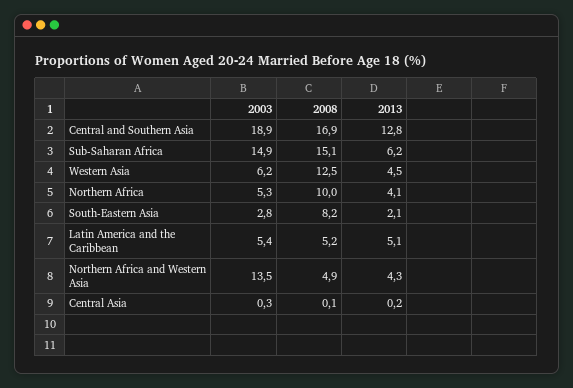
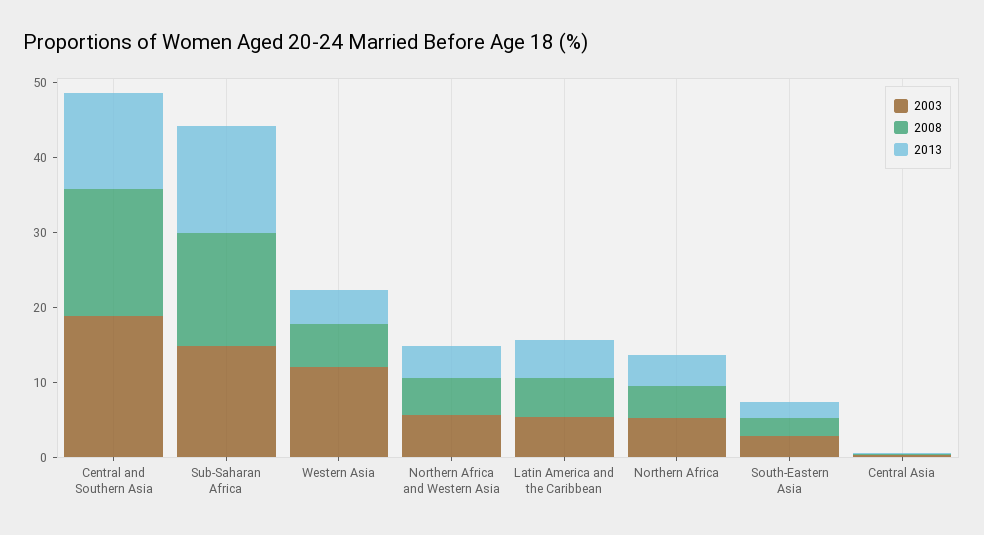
  {
    "2003": {
      "Central and Southern Asia": 18.9,
      "Sub-Saharan Africa": 14.9,
-     "Western Asia": 6.2,
+     "Western Asia": 12,
      "Northern Africa": 5.3,
      "South-Eastern Asia": 2.8,
      "Latin America and the Caribbean": 5.4,
-     "Northern Africa and Western Asia": 13.5,
+     "Northern Africa and Western Asia": 6,
      "Central Asia": 0.3
    },
    "2008": {
      "Central and Southern Asia": 16.9,
      "Sub-Saharan Africa": 15.1,
-     "Western Asia": 12.5,
+     "Western Asia": 6,
-     "Northern Africa": 10,
+     "Northern Africa": 4,
-     "South-Eastern Asia": 8.2,
+     "South-Eastern Asia": 2,
      "Latin America and the Caribbean": 5.2,
      "Northern Africa and Western Asia": 4.9,
      "Central Asia": 0.1
    },
    "2013": {
      "Central and Southern Asia": 12.8,
-     "Sub-Saharan Africa": 6.2,
+     "Sub-Saharan Africa": 14,
      "Western Asia": 4.5,
      "Northern Africa": 4.1,
      "South-Eastern Asia": 2.1,
      "Latin America and the Caribbean": 5.1,
      "Northern Africa and Western Asia": 4.3,
      "Central Asia": 0.2
    }
  }

